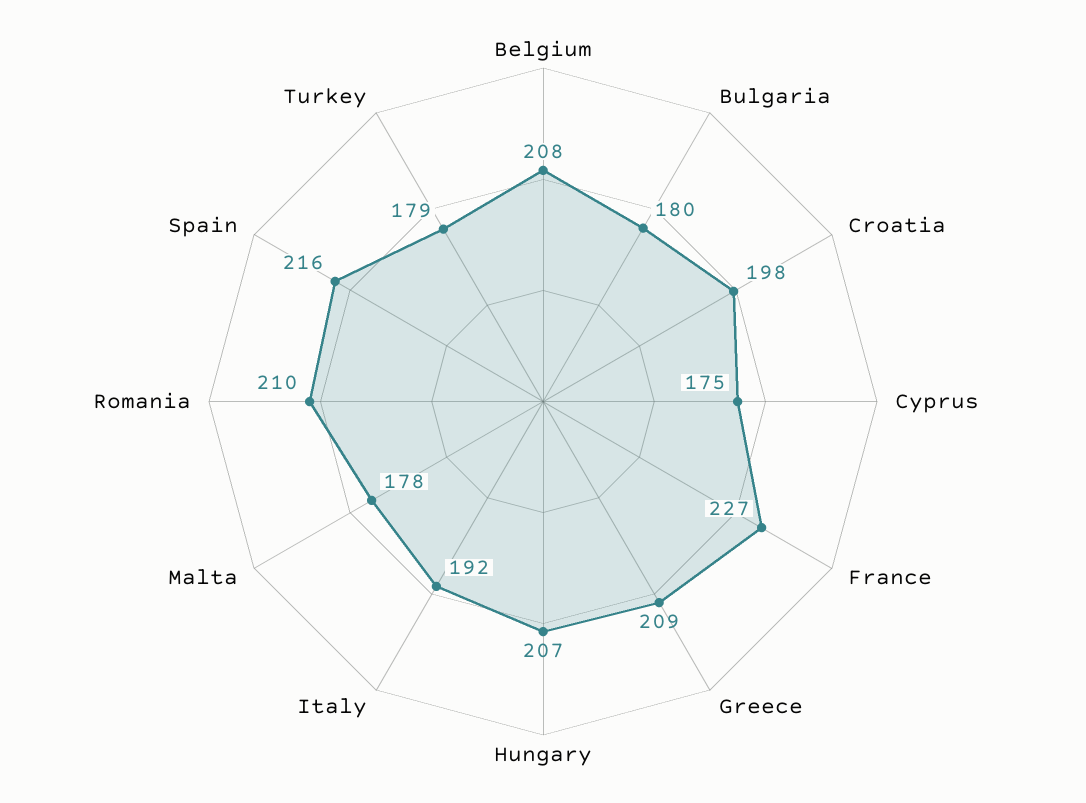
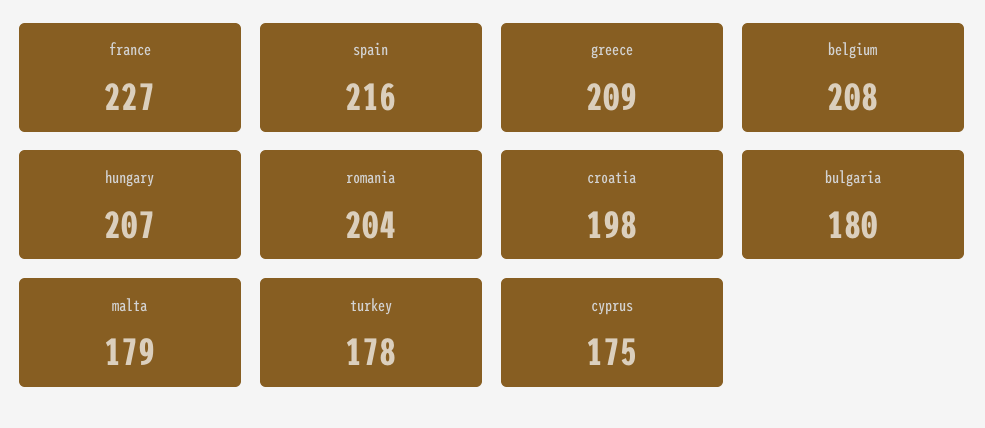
  {
    "Belgium": 208,
    "Bulgaria": 180,
    "Croatia": 198,
    "Cyprus": 175,
    "France": 227,
    "Greece": 209,
    "Hungary": 207,
-   "Italy": 192,
-   "Malta": 178,
+   "Malta": 179,
-   "Romania": 210,
+   "Romania": 204,
    "Spain": 216,
-   "Turkey": 179
+   "Turkey": 178
  }

